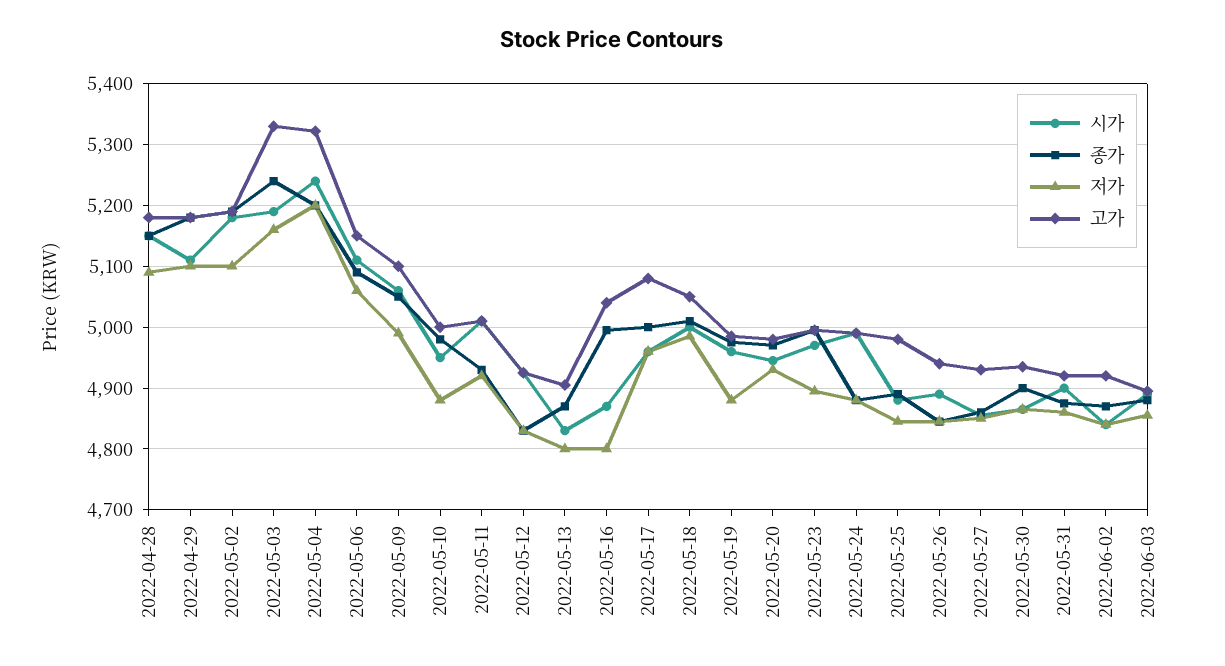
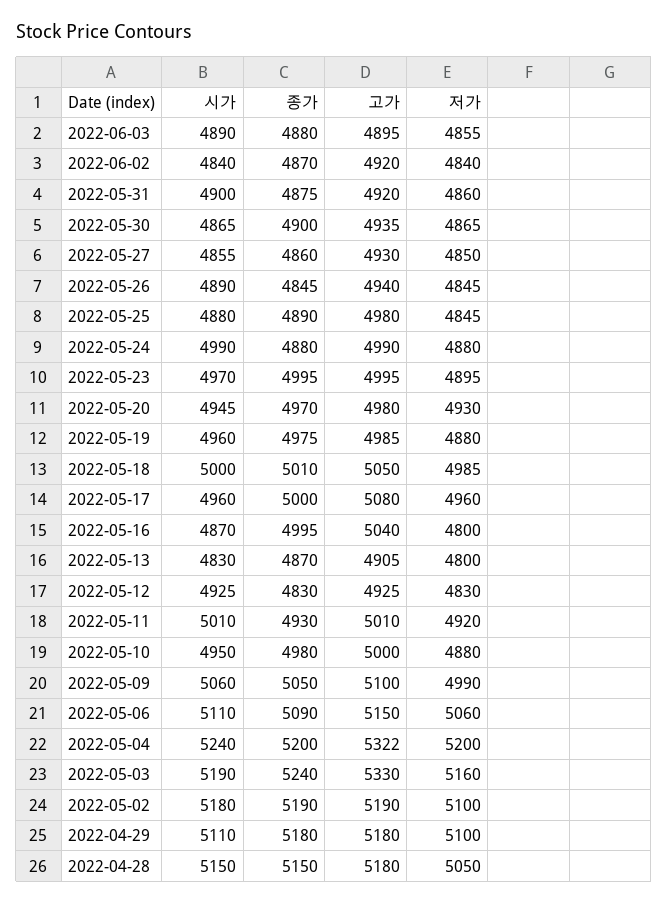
  {
    "시가": {
      "2022-04-28": 5150,
      "2022-04-29": 5110,
      "2022-05-02": 5180,
      "2022-05-03": 5190,
      "2022-05-04": 5240,
      "2022-05-06": 5110,
      "2022-05-09": 5060,
      "2022-05-10": 4950,
      "2022-05-11": 5010,
      "2022-05-12": 4925,
      "2022-05-13": 4830,
      "2022-05-16": 4870,
      "2022-05-17": 4960,
      "2022-05-18": 5000,
      "2022-05-19": 4960,
      "2022-05-20": 4945,
      "2022-05-23": 4970,
      "2022-05-24": 4990,
      "2022-05-25": 4880,
      "2022-05-26": 4890,
      "2022-05-27": 4855,
      "2022-05-30": 4865,
      "2022-05-31": 4900,
      "2022-06-02": 4840,
      "2022-06-03": 4890
    },
    "종가": {
      "2022-04-28": 5150,
      "2022-04-29": 5180,
      "2022-05-02": 5190,
      "2022-05-03": 5240,
      "2022-05-04": 5200,
      "2022-05-06": 5090,
      "2022-05-09": 5050,
      "2022-05-10": 4980,
      "2022-05-11": 4930,
      "2022-05-12": 4830,
      "2022-05-13": 4870,
      "2022-05-16": 4995,
      "2022-05-17": 5000,
      "2022-05-18": 5010,
      "2022-05-19": 4975,
      "2022-05-20": 4970,
      "2022-05-23": 4995,
      "2022-05-24": 4880,
      "2022-05-25": 4890,
      "2022-05-26": 4845,
      "2022-05-27": 4860,
      "2022-05-30": 4900,
      "2022-05-31": 4875,
      "2022-06-02": 4870,
      "2022-06-03": 4880
    },
    "저가": {
-     "2022-04-28": 5090,
+     "2022-04-28": 5050,
      "2022-04-29": 5100,
      "2022-05-02": 5100,
      "2022-05-03": 5160,
      "2022-05-04": 5200,
      "2022-05-06": 5060,
      "2022-05-09": 4990,
      "2022-05-10": 4880,
      "2022-05-11": 4920,
      "2022-05-12": 4830,
      "2022-05-13": 4800,
      "2022-05-16": 4800,
      "2022-05-17": 4960,
      "2022-05-18": 4985,
      "2022-05-19": 4880,
      "2022-05-20": 4930,
      "2022-05-23": 4895,
      "2022-05-24": 4880,
      "2022-05-25": 4845,
      "2022-05-26": 4845,
      "2022-05-27": 4850,
      "2022-05-30": 4865,
      "2022-05-31": 4860,
      "2022-06-02": 4840,
      "2022-06-03": 4855
    },
    "고가": {
      "2022-04-28": 5180,
      "2022-04-29": 5180,
      "2022-05-02": 5190,
      "2022-05-03": 5330,
      "2022-05-04": 5322,
      "2022-05-06": 5150,
      "2022-05-09": 5100,
      "2022-05-10": 5000,
      "2022-05-11": 5010,
      "2022-05-12": 4925,
      "2022-05-13": 4905,
      "2022-05-16": 5040,
      "2022-05-17": 5080,
      "2022-05-18": 5050,
      "2022-05-19": 4985,
      "2022-05-20": 4980,
      "2022-05-23": 4995,
      "2022-05-24": 4990,
      "2022-05-25": 4980,
      "2022-05-26": 4940,
      "2022-05-27": 4930,
      "2022-05-30": 4935,
      "2022-05-31": 4920,
      "2022-06-02": 4920,
      "2022-06-03": 4895
    }
  }

